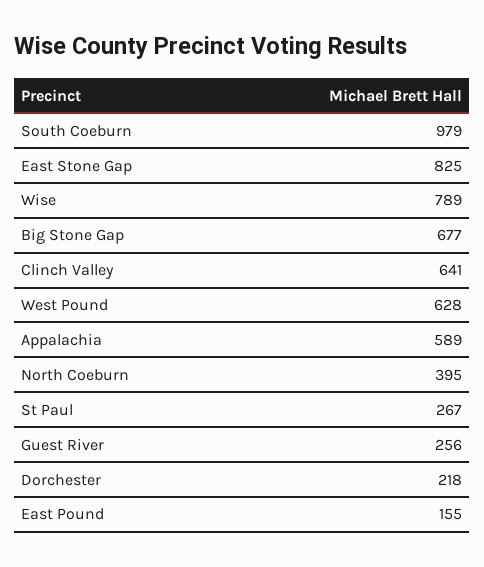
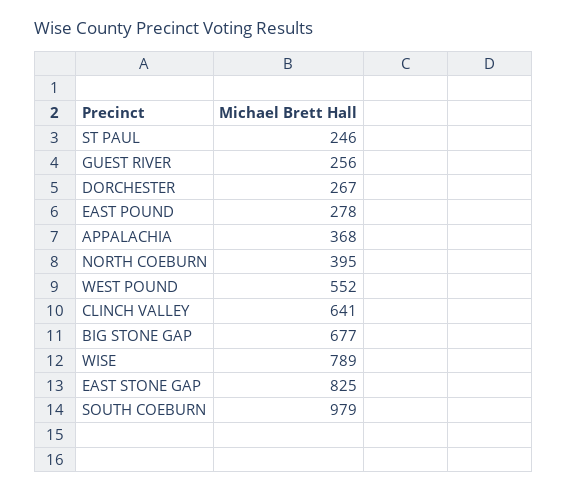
  {
    "South Coeburn": 979,
    "East Stone Gap": 825,
    "Wise": 789,
    "Big Stone Gap": 677,
    "Clinch Valley": 641,
-   "West Pound": 628,
+   "West Pound": 552,
-   "Appalachia": 589,
+   "Appalachia": 368,
    "North Coeburn": 395,
-   "St Paul": 267,
+   "St Paul": 246,
    "Guest River": 256,
-   "Dorchester": 218,
+   "Dorchester": 267,
-   "East Pound": 155
+   "East Pound": 278
  }

